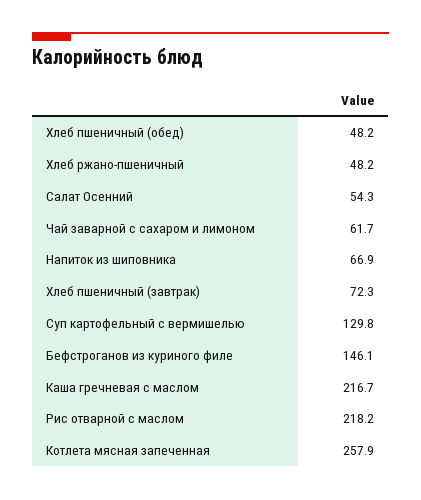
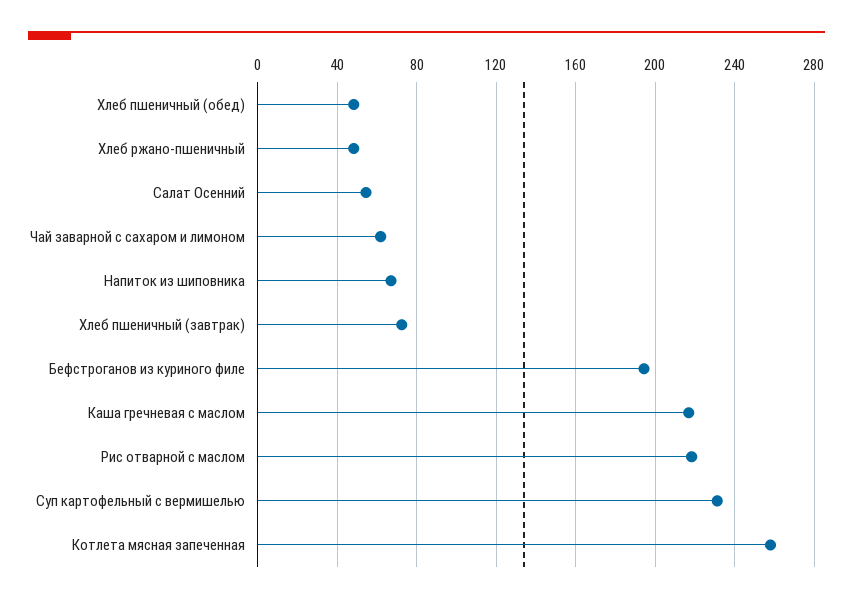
  {
    "Хлеб пшеничный (обед)": 48.2,
    "Хлеб ржано-пшеничный": 48.2,
    "Салат Осенний": 54.3,
    "Чай заварной с сахаром и лимоном": 61.7,
    "Напиток из шиповника": 66.9,
    "Хлеб пшеничный (завтрак)": 72.3,
-   "Суп картофельный с вермишелью": 129.8,
+   "Суп картофельный с вермишелью": 230,
-   "Бефстроганов из куриного филе": 146.1,
+   "Бефстроганов из куриного филе": 195,
    "Каша гречневая с маслом": 216.7,
    "Рис отварной с маслом": 218.2,
    "Котлета мясная запеченная": 257.9
  }

